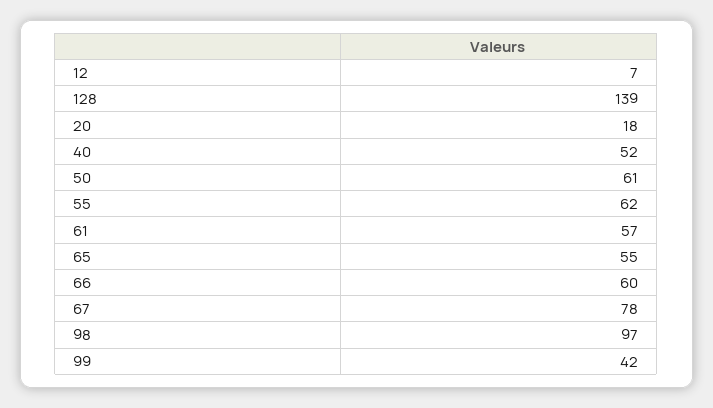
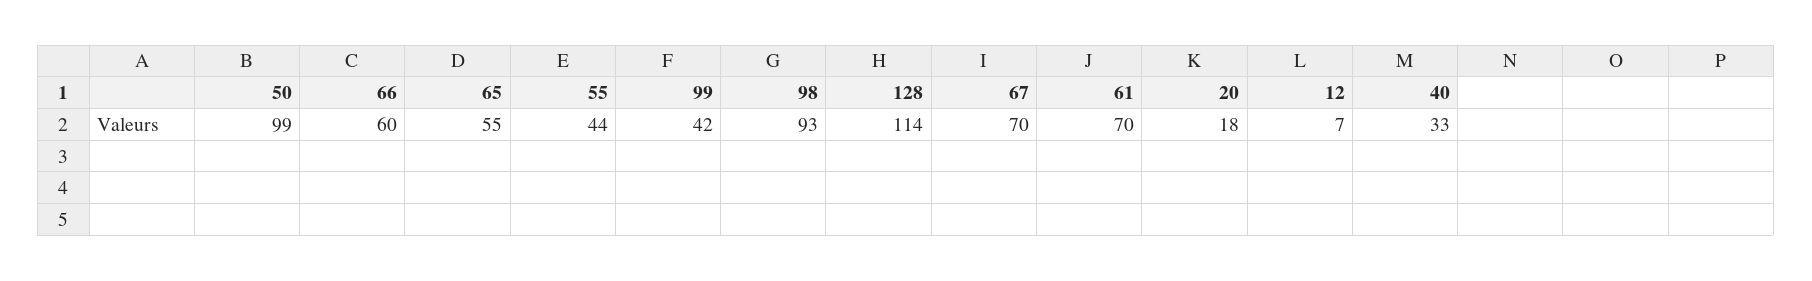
  {
    "12": 7,
-   "128": 139,
+   "128": 114,
    "20": 18,
-   "40": 52,
+   "40": 33,
-   "50": 61,
+   "50": 99,
-   "55": 62,
+   "55": 44,
-   "61": 57,
+   "61": 70,
    "65": 55,
    "66": 60,
-   "67": 78,
+   "67": 70,
-   "98": 97,
+   "98": 93,
    "99": 42
  }

